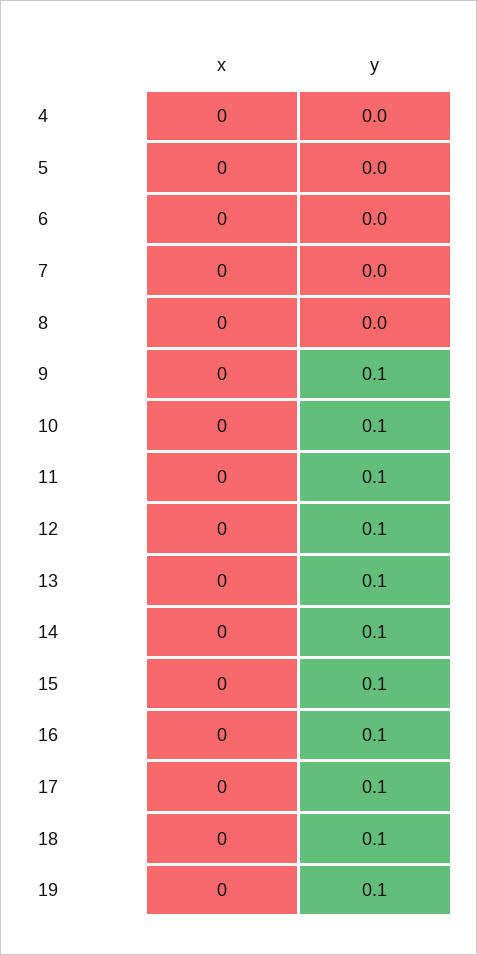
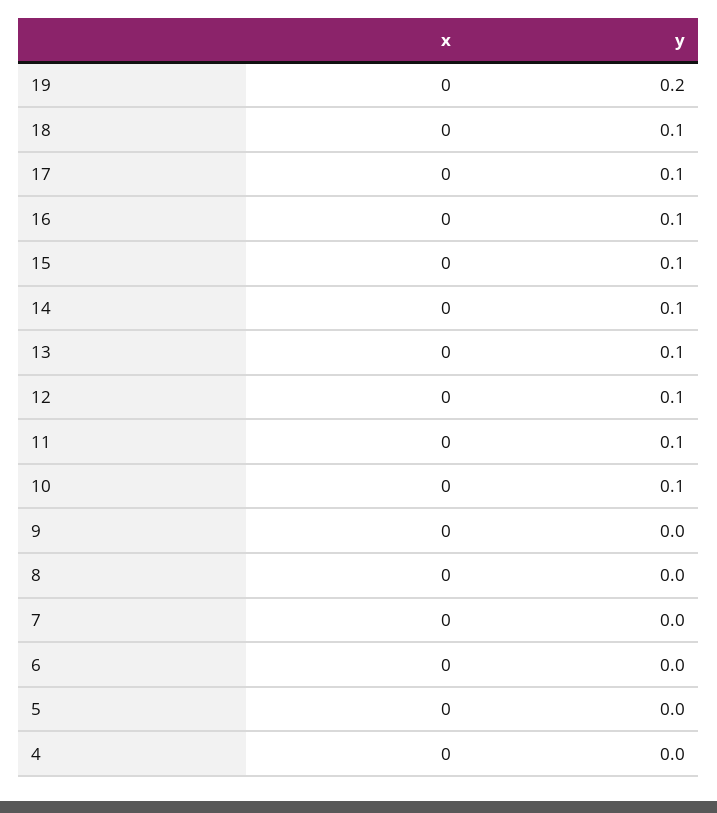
  {
    "x": {
      "4": 0,
      "5": 0,
      "6": 0,
      "7": 0,
      "8": 0,
      "9": 0,
      "10": 0,
      "11": 0,
      "12": 0,
      "13": 0,
      "14": 0,
      "15": 0,
      "16": 0,
      "17": 0,
      "18": 0,
      "19": 0
    },
    "y": {
      "4": 0,
      "5": 0,
      "6": 0,
      "7": 0,
      "8": 0,
-     "9": 0.1,
+     "9": 0,
      "10": 0.1,
      "11": 0.1,
      "12": 0.1,
      "13": 0.1,
      "14": 0.1,
      "15": 0.1,
      "16": 0.1,
      "17": 0.1,
      "18": 0.1,
-     "19": 0.1
+     "19": 0.2
    }
  }

